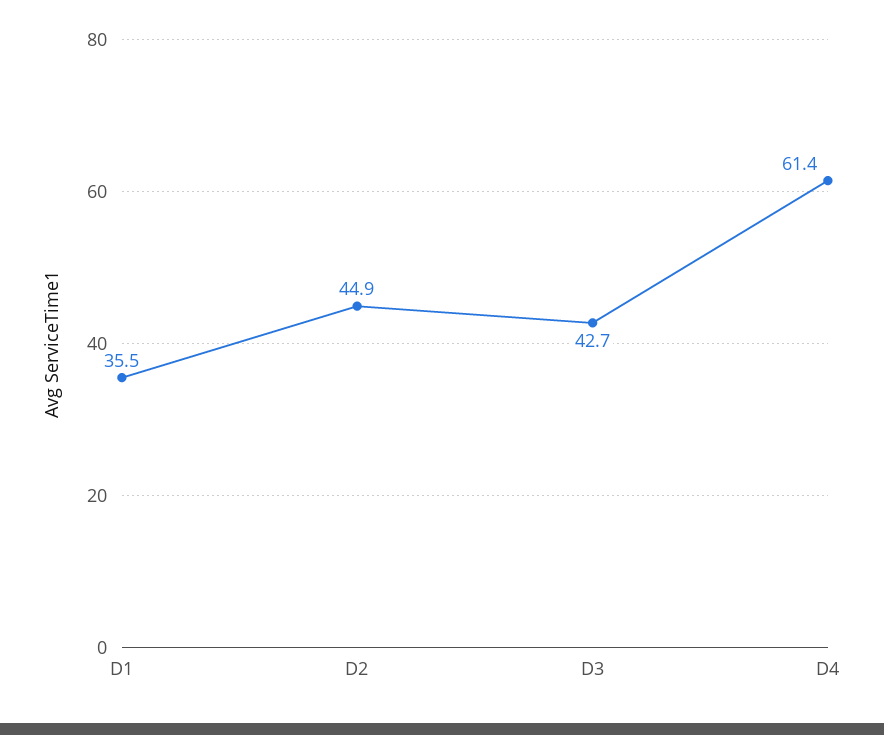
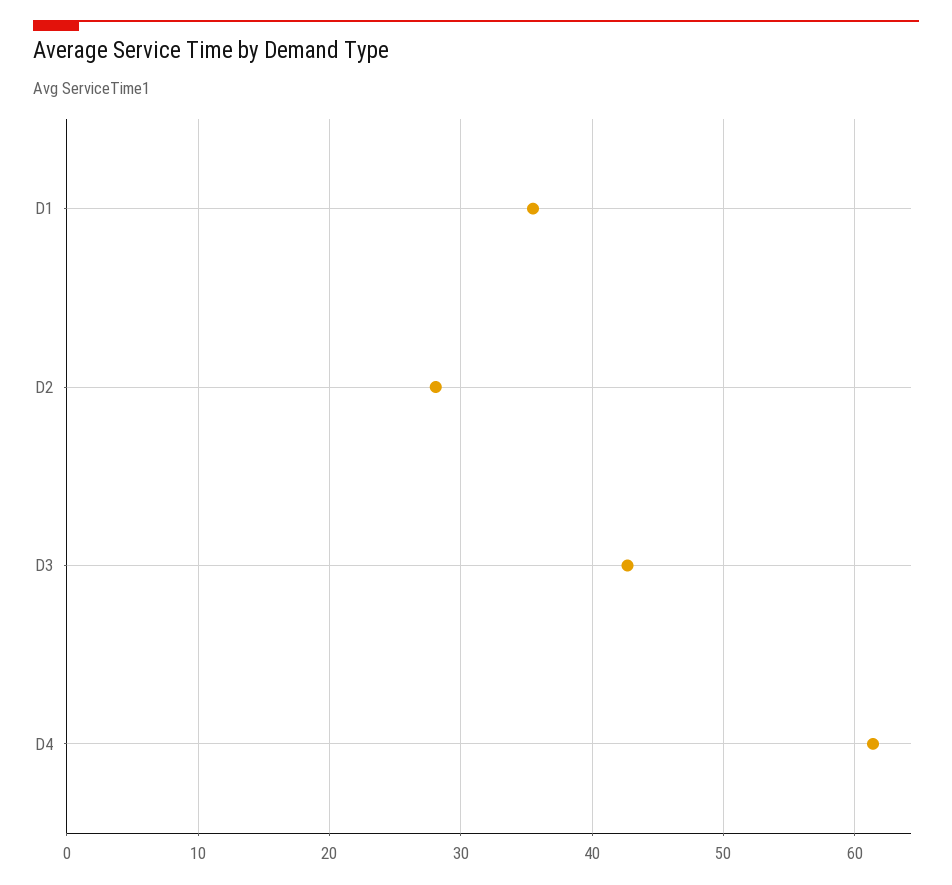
  {
    "D1": 35.5,
-   "D2": 44.9,
+   "D2": 28,
    "D3": 42.7,
    "D4": 61.4
  }

